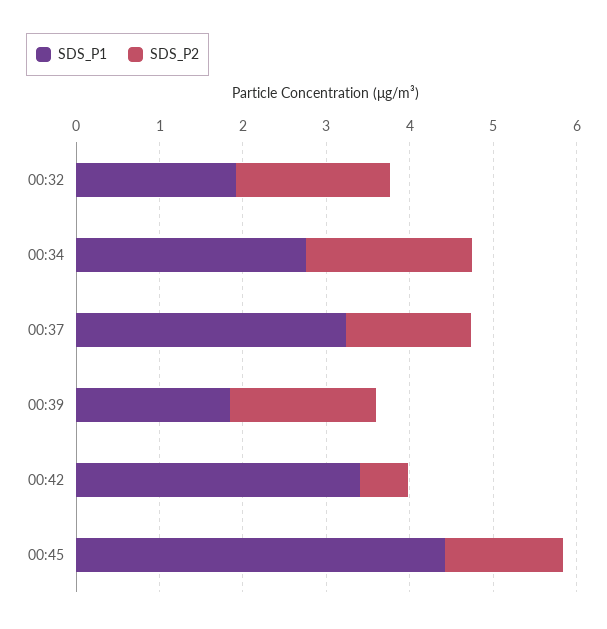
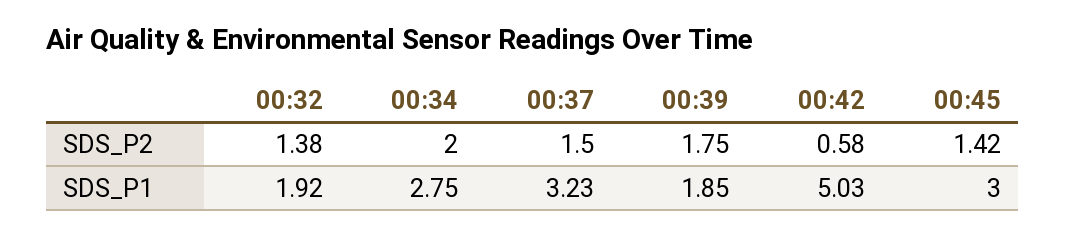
  {
    "SDS_P1": {
      "00:32": 1.92,
      "00:34": 2.75,
      "00:37": 3.23,
      "00:39": 1.85,
-     "00:42": 3.4,
+     "00:42": 5.03,
-     "00:45": 4.4
+     "00:45": 3
    },
    "SDS_P2": {
-     "00:32": 1.8,
+     "00:32": 1.38,
      "00:34": 2,
      "00:37": 1.5,
      "00:39": 1.75,
      "00:42": 0.58,
      "00:45": 1.42
    }
  }

